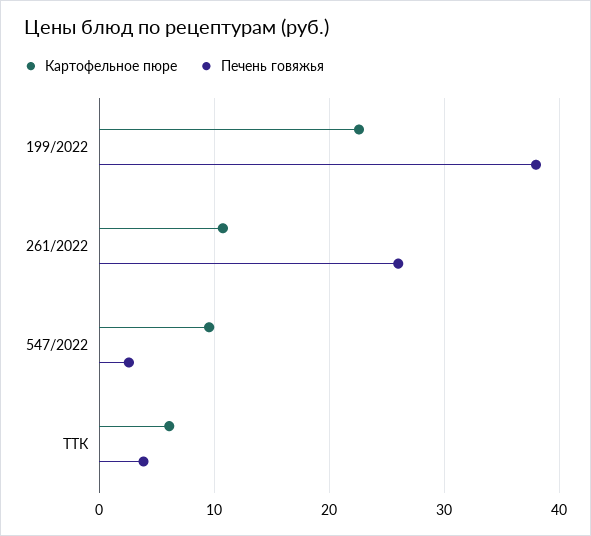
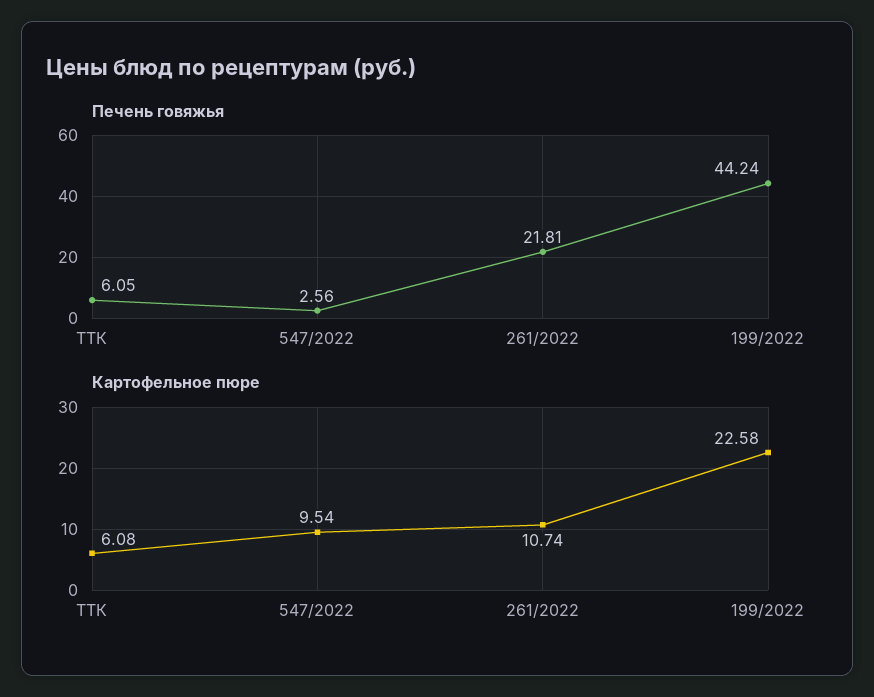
  {
    "Картофельное пюре": {
      "199/2022": 22.58,
      "261/2022": 10.74,
      "547/2022": 9.54,
      "ТТК": 6.08
    },
    "Печень говяжья": {
-     "199/2022": 38,
+     "199/2022": 44.24,
-     "261/2022": 26,
+     "261/2022": 21.81,
      "547/2022": 2.56,
-     "ТТК": 4
+     "ТТК": 6.05
    }
  }

